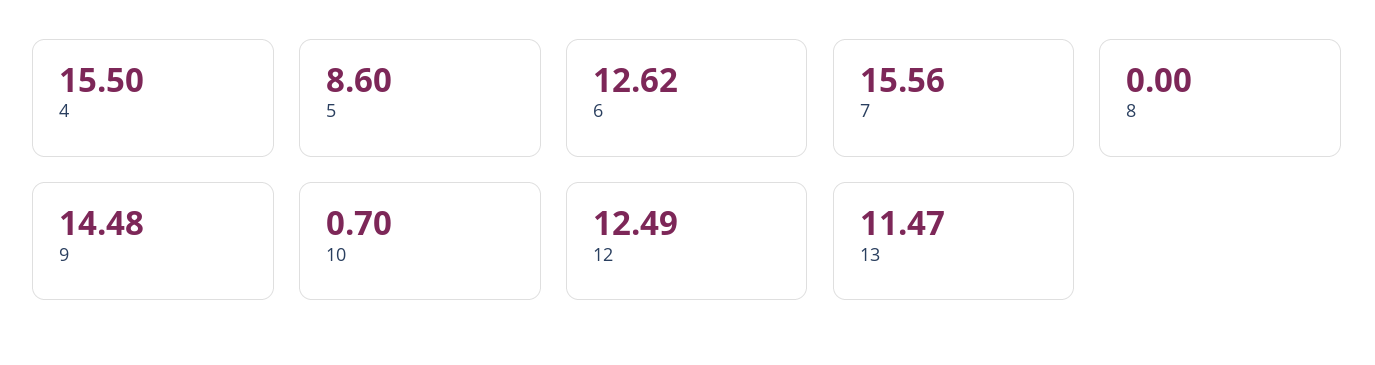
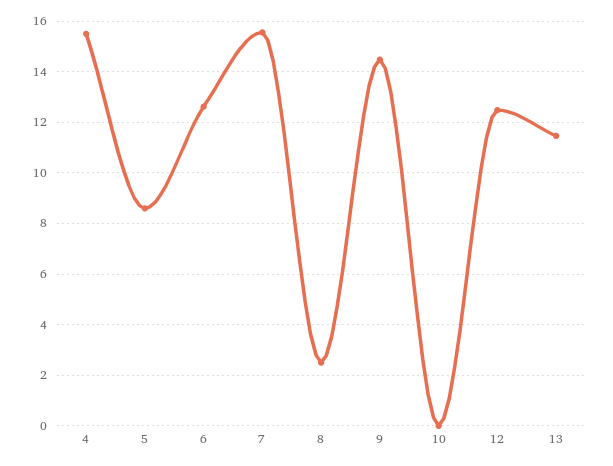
  {
    "4": 15.5,
    "5": 8.6,
    "6": 12.62,
    "7": 15.56,
-   "8": 0,
+   "8": 2.5,
    "9": 14.48,
-   "10": 0.7,
+   "10": 0,
    "12": 12.49,
    "13": 11.47
  }

